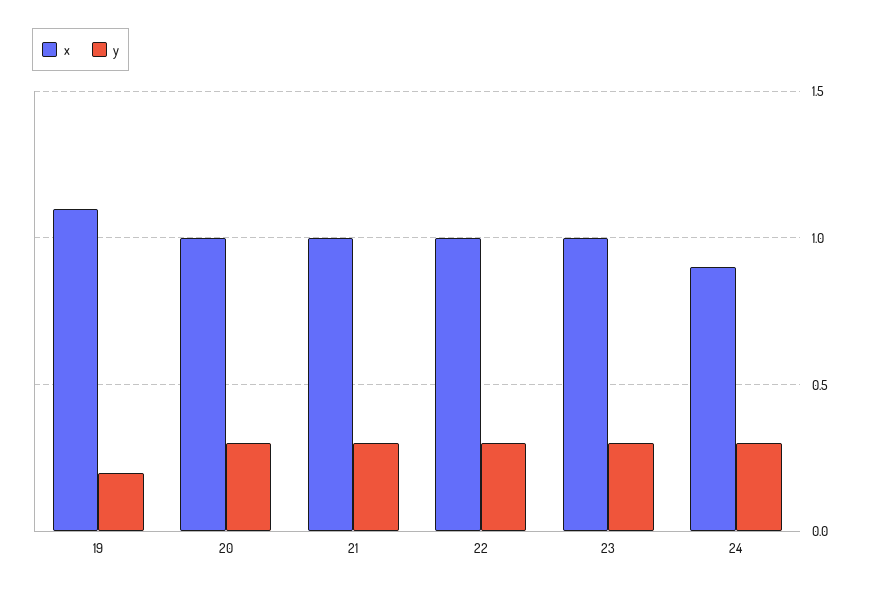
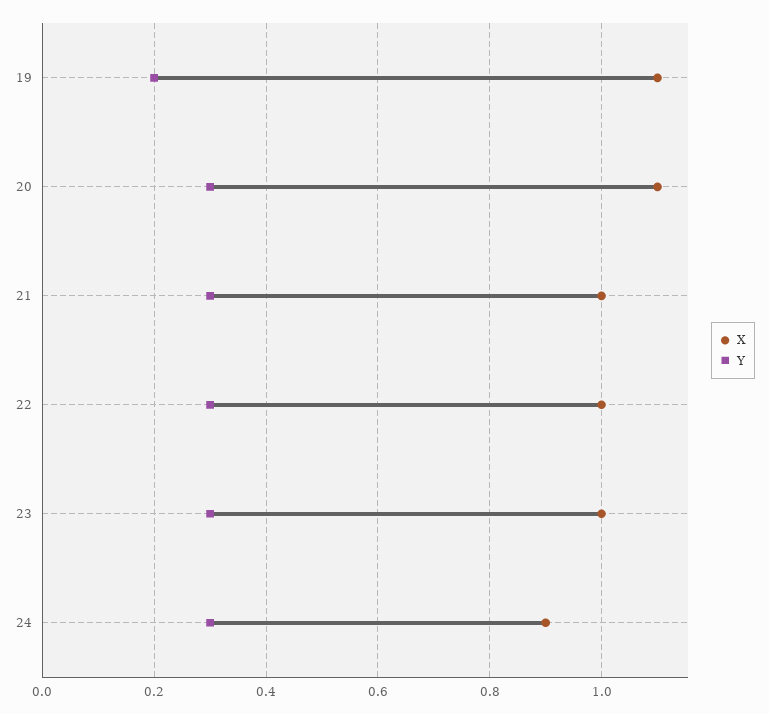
  {
    "x": {
      "19": 1.1,
-     "20": 1,
+     "20": 1.1,
      "21": 1,
      "22": 1,
      "23": 1,
      "24": 0.9
    },
    "y": {
      "19": 0.2,
      "20": 0.3,
      "21": 0.3,
      "22": 0.3,
      "23": 0.3,
      "24": 0.3
    }
  }

